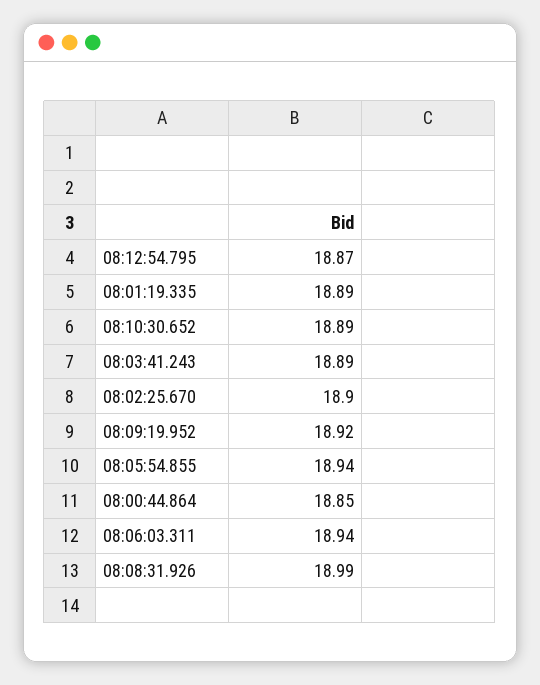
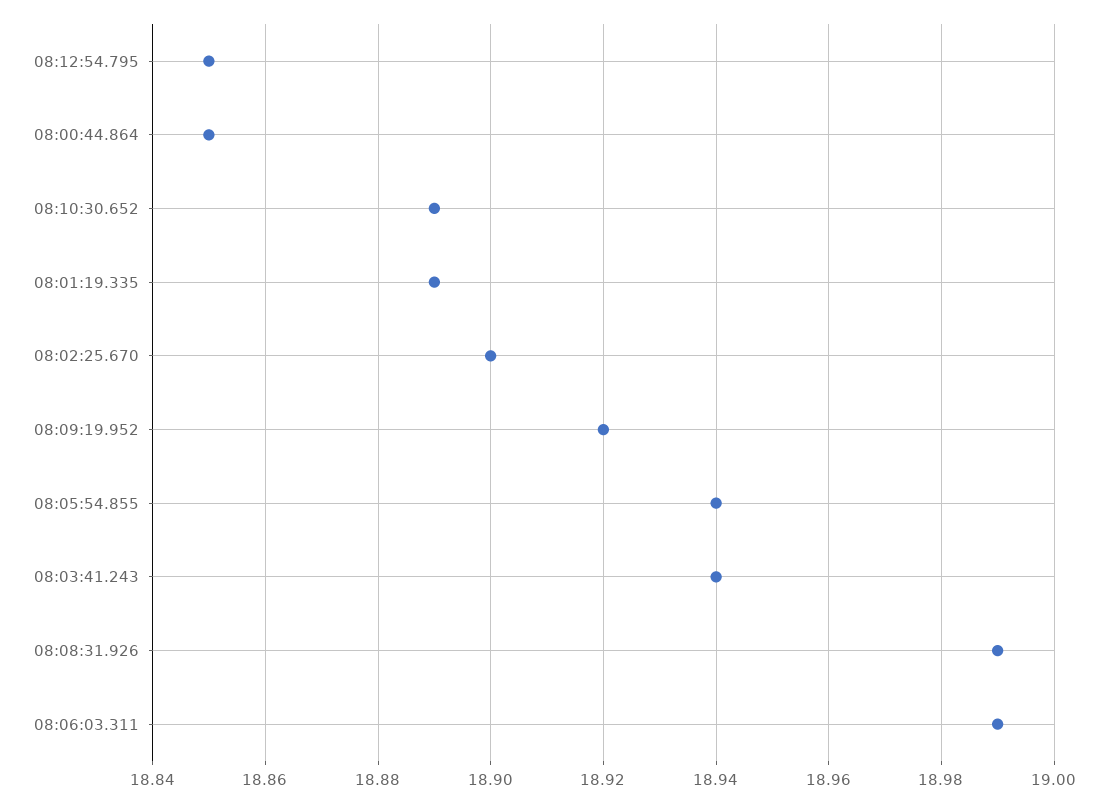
  {
-   "08:12:54.795": 18.87,
+   "08:12:54.795": 18.85,
    "08:01:19.335": 18.89,
    "08:10:30.652": 18.89,
-   "08:03:41.243": 18.89,
+   "08:03:41.243": 18.94,
    "08:02:25.670": 18.9,
    "08:09:19.952": 18.92,
    "08:05:54.855": 18.94,
    "08:00:44.864": 18.85,
-   "08:06:03.311": 18.94,
+   "08:06:03.311": 18.99,
    "08:08:31.926": 18.99
  }

